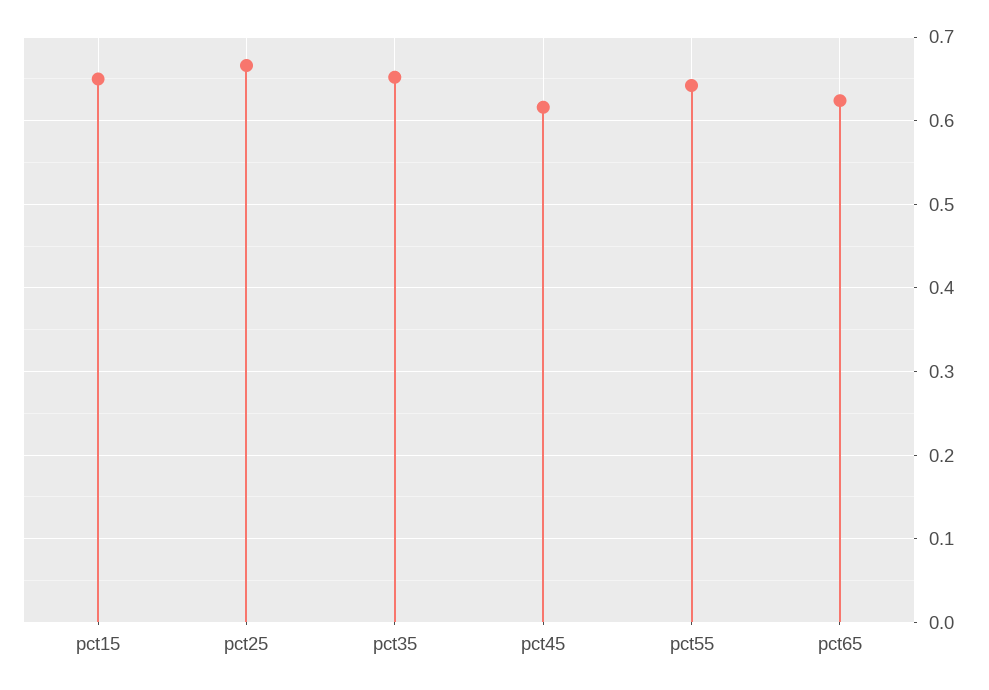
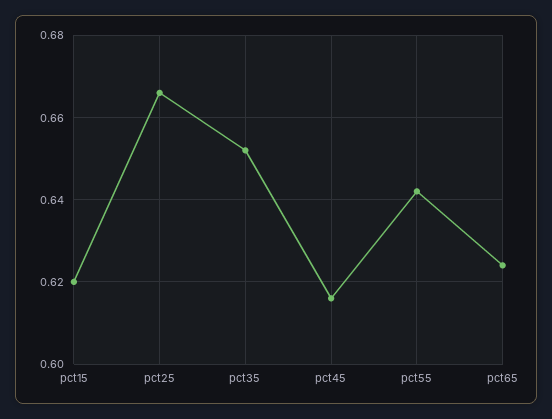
  {
-   "pct15": 0.65,
+   "pct15": 0.62,
    "pct25": 0.665,
    "pct35": 0.65,
    "pct45": 0.615,
    "pct55": 0.64,
    "pct65": 0.625
  }

